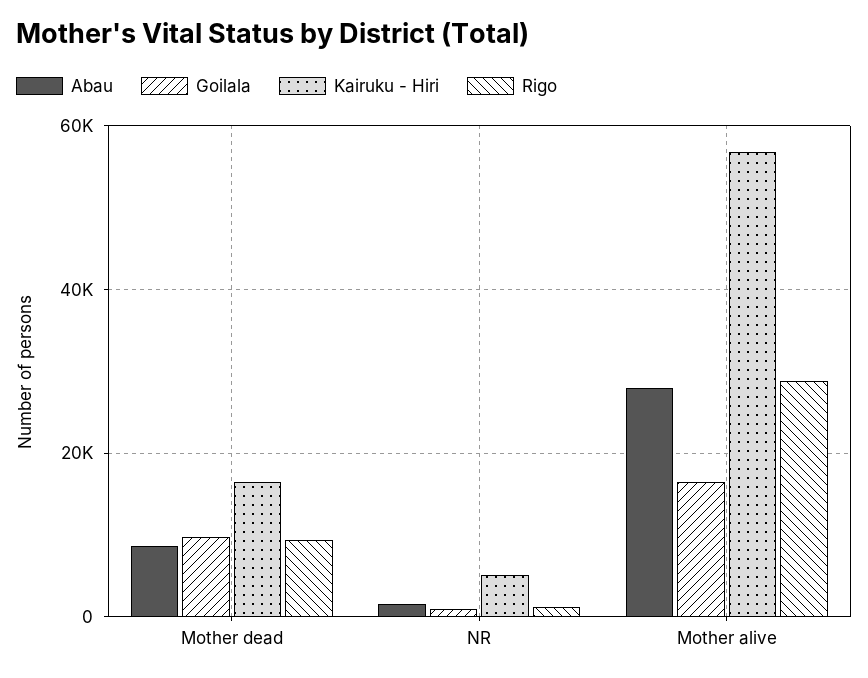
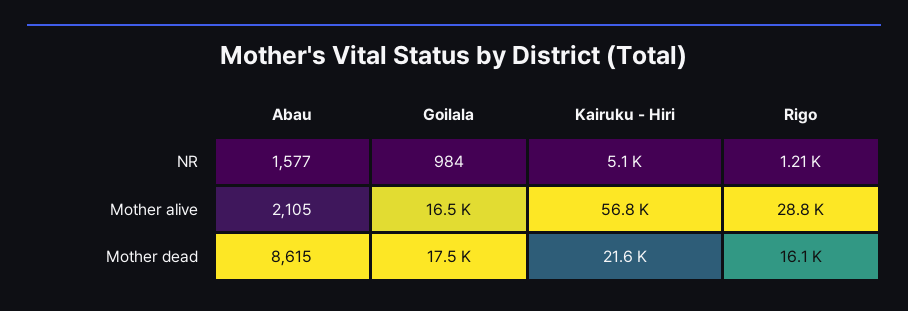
  {
    "Abau": {
      "Mother dead": 8615,
      "NR": 1577,
-     "Mother alive": 28000
+     "Mother alive": 2105
    },
    "Goilala": {
-     "Mother dead": 10000,
+     "Mother dead": 17500,
      "NR": 984,
      "Mother alive": 16500
    },
    "Kairuku - Hiri": {
-     "Mother dead": 16000,
+     "Mother dead": 21600,
      "NR": 5100,
      "Mother alive": 56800
    },
    "Rigo": {
-     "Mother dead": 10000,
+     "Mother dead": 16100,
      "NR": 1210,
      "Mother alive": 28800
    }
  }

